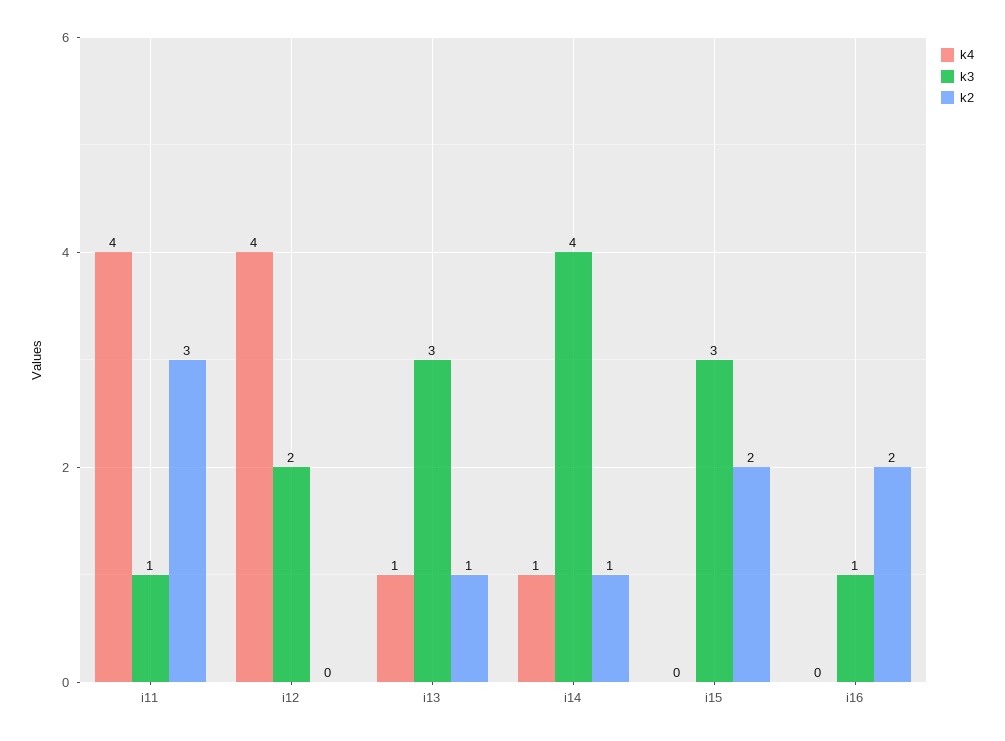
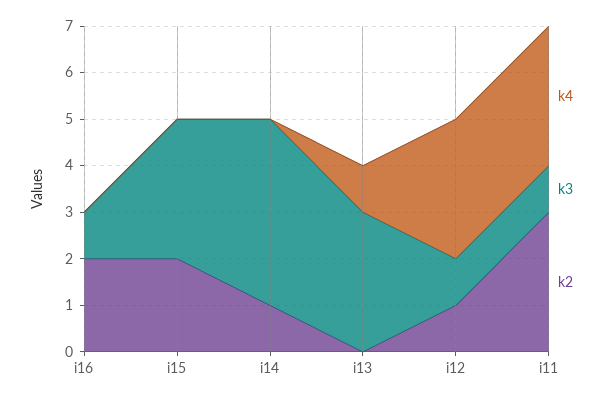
  {
    "k4": {
-     "i11": 4,
+     "i11": 3,
-     "i12": 4,
+     "i12": 3,
      "i13": 1,
-     "i14": 1,
+     "i14": 0,
      "i15": 0,
      "i16": 0
    },
    "k3": {
      "i11": 1,
-     "i12": 2,
+     "i12": 1,
      "i13": 3,
      "i14": 4,
      "i15": 3,
      "i16": 1
    },
    "k2": {
      "i11": 3,
-     "i12": 0,
+     "i12": 1,
-     "i13": 1,
+     "i13": 0,
      "i14": 1,
      "i15": 2,
      "i16": 2
    }
  }

